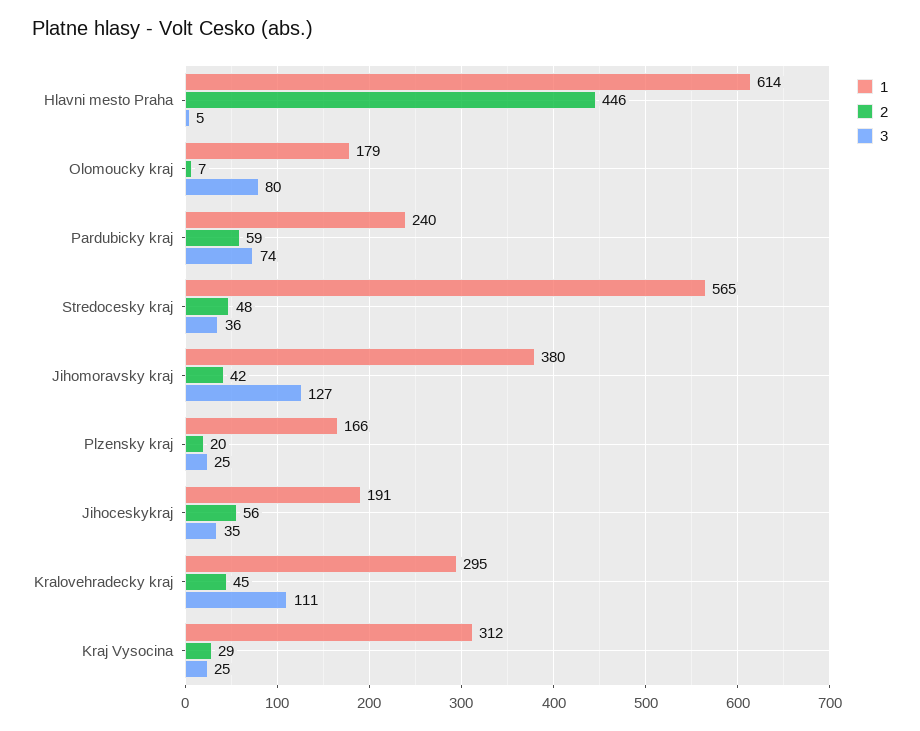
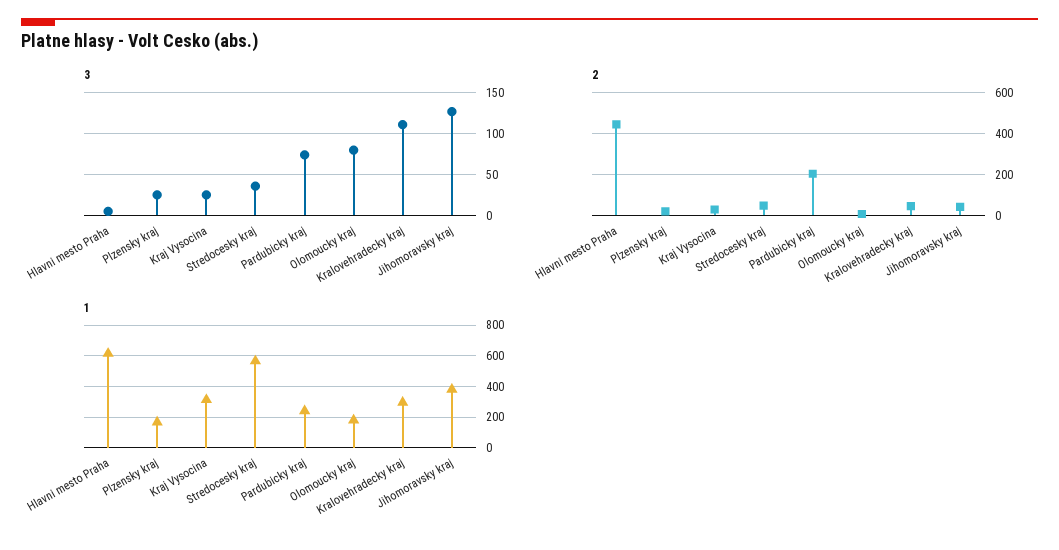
  {
    "1": {
      "Hlavni mesto Praha": 614,
      "Olomoucky kraj": 179,
      "Pardubicky kraj": 240,
      "Stredocesky kraj": 565,
      "Jihomoravsky kraj": 380,
      "Plzensky kraj": 166,
-     "Jihoceskykraj": 191,
      "Kralovehradecky kraj": 295,
      "Kraj Vysocina": 312
    },
    "2": {
      "Hlavni mesto Praha": 446,
      "Olomoucky kraj": 7,
-     "Pardubicky kraj": 59,
+     "Pardubicky kraj": 200,
      "Stredocesky kraj": 48,
      "Jihomoravsky kraj": 42,
      "Plzensky kraj": 20,
-     "Jihoceskykraj": 56,
      "Kralovehradecky kraj": 45,
      "Kraj Vysocina": 29
    },
    "3": {
      "Hlavni mesto Praha": 5,
      "Olomoucky kraj": 80,
      "Pardubicky kraj": 74,
      "Stredocesky kraj": 36,
      "Jihomoravsky kraj": 127,
      "Plzensky kraj": 25,
-     "Jihoceskykraj": 35,
      "Kralovehradecky kraj": 111,
      "Kraj Vysocina": 25
    }
  }

